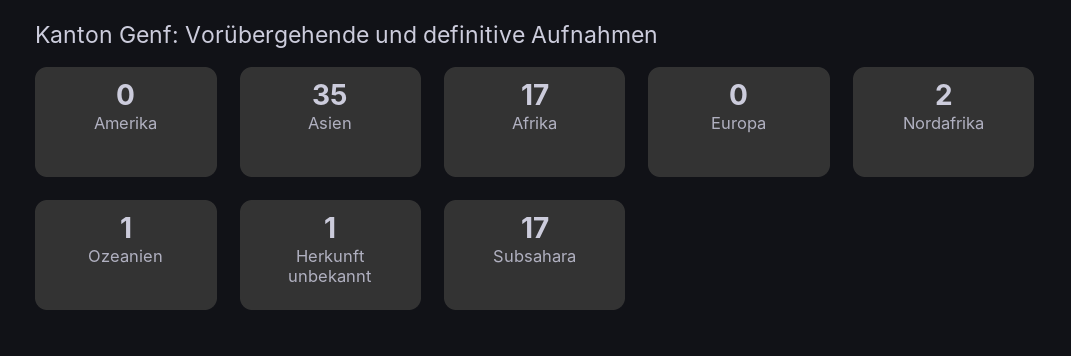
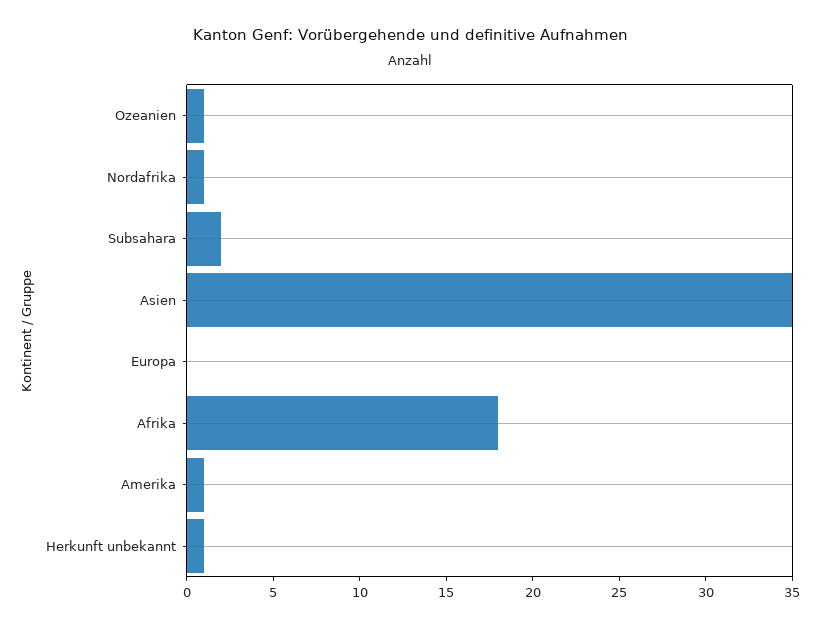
  {
-   "Amerika": 0,
+   "Amerika": 1,
    "Asien": 35,
-   "Afrika": 17,
+   "Afrika": 18,
    "Europa": 0,
-   "Nordafrika": 2,
+   "Nordafrika": 1,
    "Ozeanien": 1,
    "Herkunft unbekannt": 1,
-   "Subsahara": 17
+   "Subsahara": 2
  }

